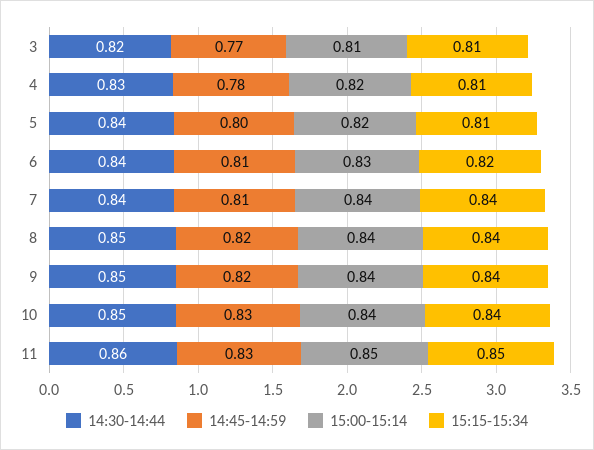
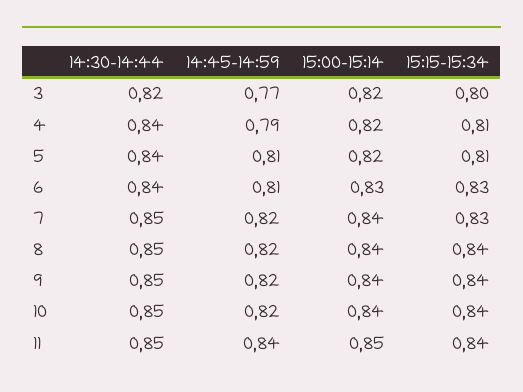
  {
    "14:30-14:44": {
      "3": 0.82,
-     "4": 0.83,
+     "4": 0.84,
      "5": 0.84,
      "6": 0.84,
-     "7": 0.84,
+     "7": 0.85,
      "8": 0.85,
      "9": 0.85,
      "10": 0.85,
-     "11": 0.86
+     "11": 0.85
    },
    "14:45-14:59": {
      "3": 0.77,
-     "4": 0.78,
+     "4": 0.79,
-     "5": 0.8,
+     "5": 0.81,
      "6": 0.81,
-     "7": 0.81,
+     "7": 0.82,
      "8": 0.82,
      "9": 0.82,
-     "10": 0.83,
+     "10": 0.82,
-     "11": 0.83
+     "11": 0.84
    },
    "15:00-15:14": {
-     "3": 0.81,
+     "3": 0.82,
      "4": 0.82,
      "5": 0.82,
      "6": 0.83,
      "7": 0.84,
      "8": 0.84,
      "9": 0.84,
      "10": 0.84,
      "11": 0.85
    },
    "15:15-15:34": {
-     "3": 0.81,
+     "3": 0.8,
      "4": 0.81,
      "5": 0.81,
-     "6": 0.82,
+     "6": 0.83,
-     "7": 0.84,
+     "7": 0.83,
      "8": 0.84,
      "9": 0.84,
      "10": 0.84,
-     "11": 0.85
+     "11": 0.84
    }
  }

